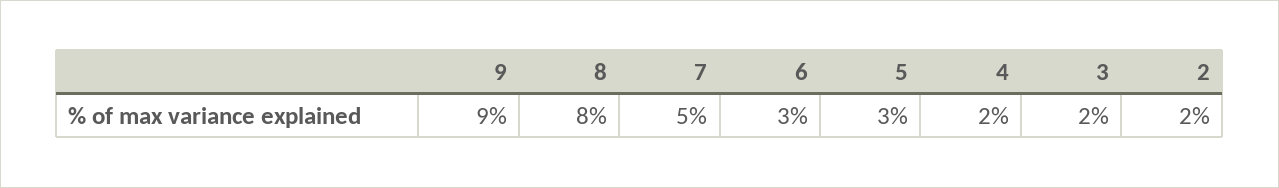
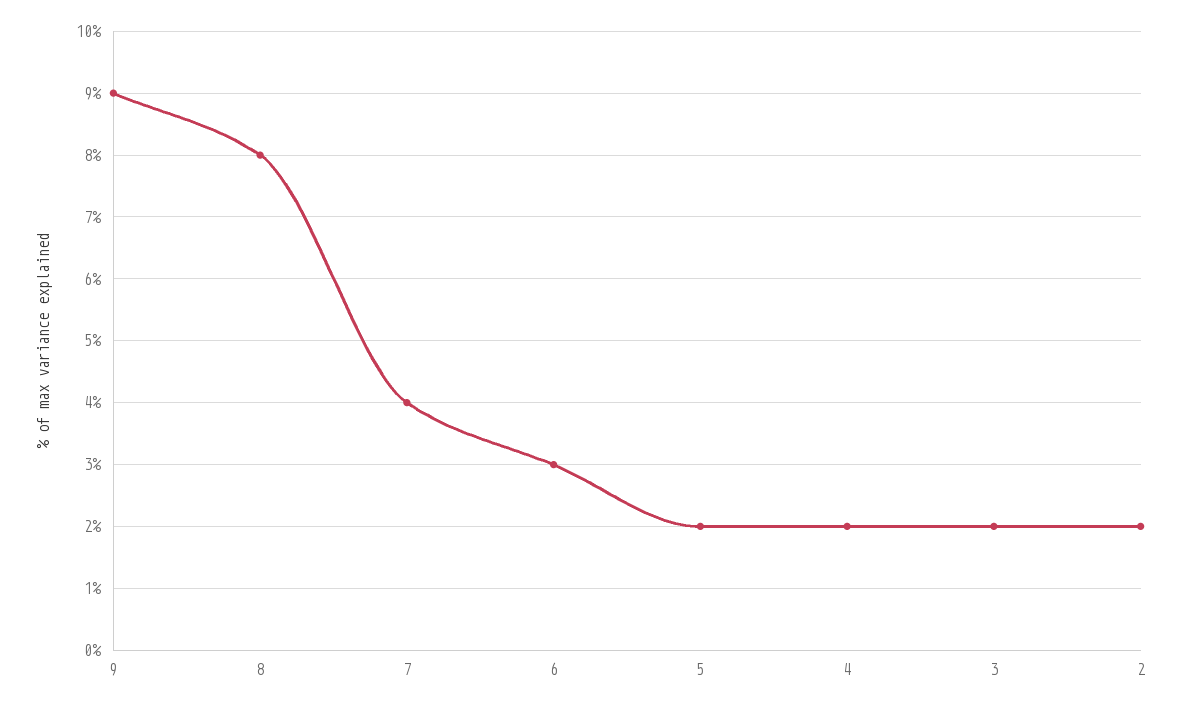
  {
    "9": 9,
    "8": 8,
-   "7": 5,
+   "7": 4,
    "6": 3,
-   "5": 3,
+   "5": 2,
    "4": 2,
    "3": 2,
    "2": 2
  }

